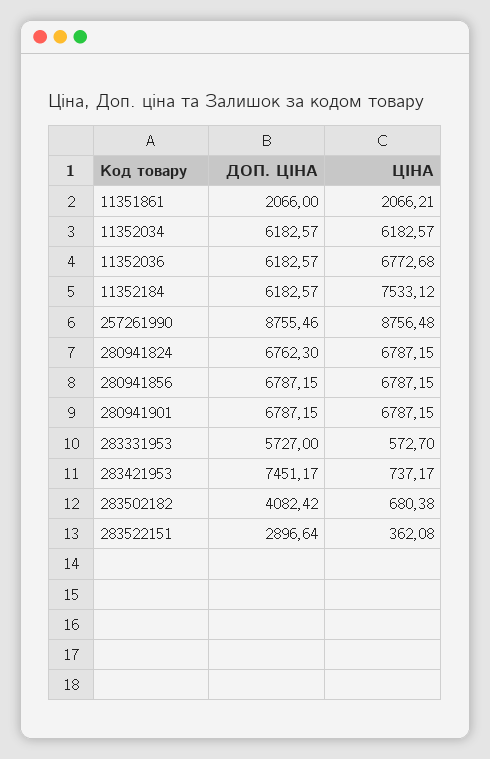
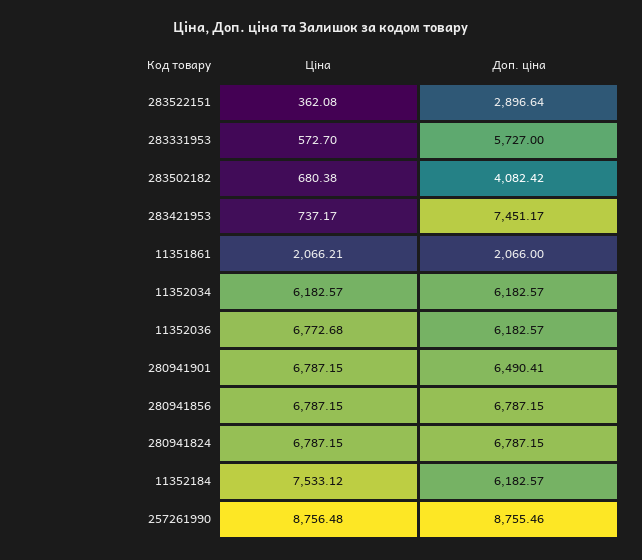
  {
    "ДОП. ЦІНА": {
      "11351861": 2066,
      "11352034": 6182.57,
      "11352036": 6182.57,
      "11352184": 6182.57,
      "257261990": 8755.46,
-     "280941824": 6762.3,
+     "280941824": 6787.15,
      "280941856": 6787.15,
-     "280941901": 6787.15,
+     "280941901": 6490.41,
      "283331953": 5727,
      "283421953": 7451.17,
      "283502182": 4082.42,
      "283522151": 2896.64
    },
    "ЦІНА": {
      "11351861": 2066.21,
      "11352034": 6182.57,
      "11352036": 6772.68,
      "11352184": 7533.12,
      "257261990": 8756.48,
      "280941824": 6787.15,
      "280941856": 6787.15,
      "280941901": 6787.15,
      "283331953": 572.7,
      "283421953": 737.17,
      "283502182": 680.38,
      "283522151": 362.08
    }
  }

